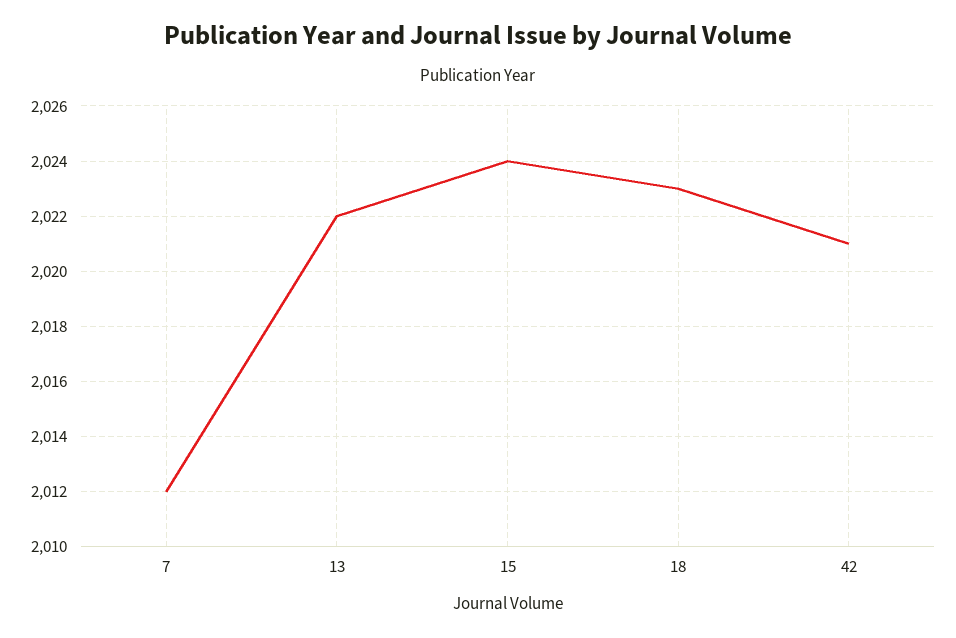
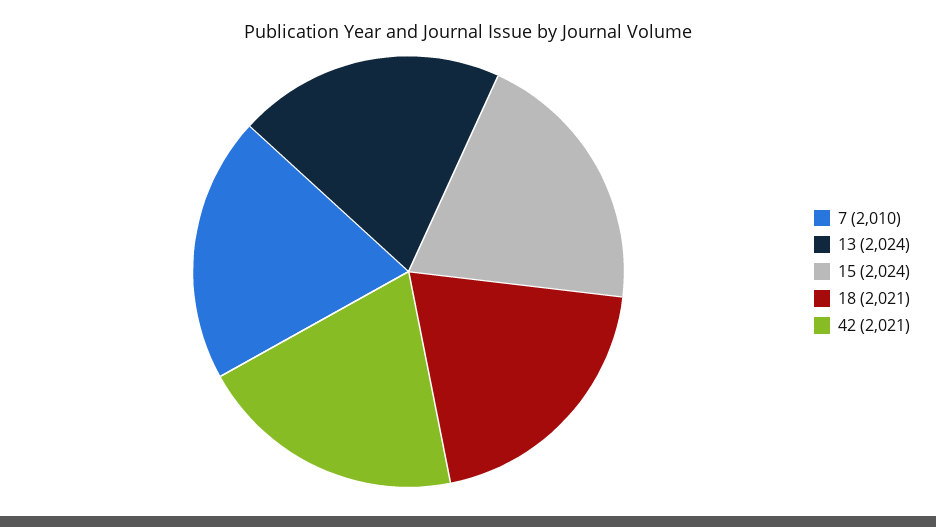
  {
-   "7": 2012,
+   "7": 2010,
-   "13": 2022,
+   "13": 2024,
    "15": 2024,
-   "18": 2023,
+   "18": 2021,
    "42": 2021
  }

